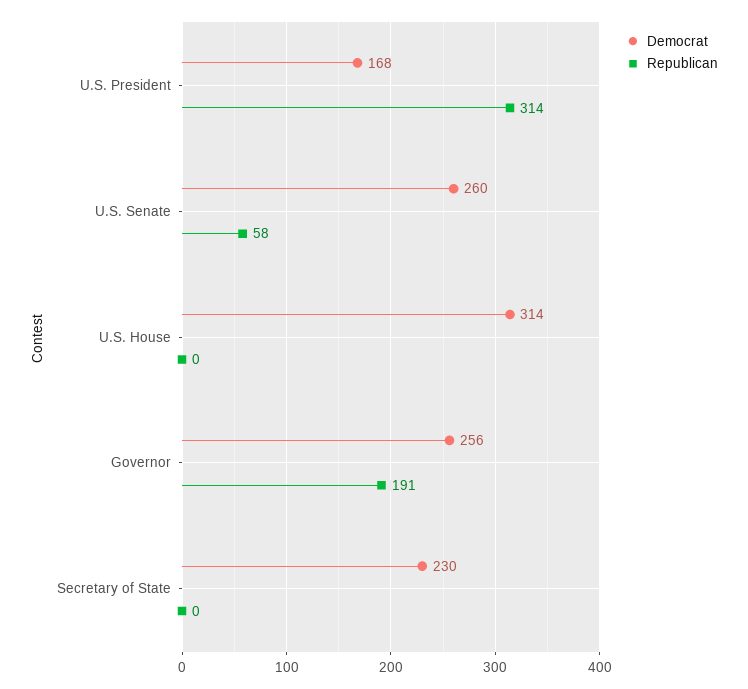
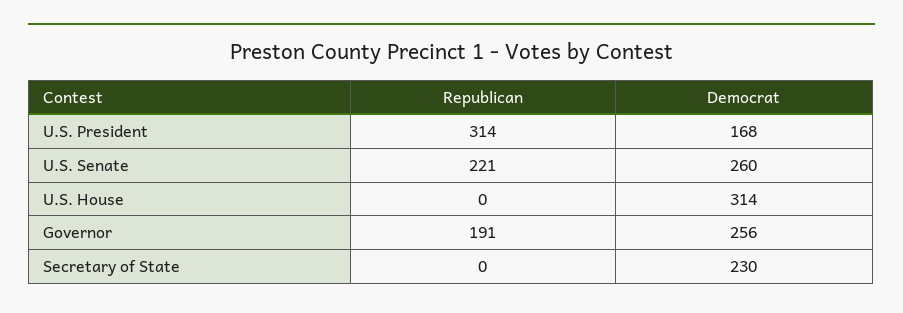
  {
    "Democrat": {
      "U.S. President": 168,
      "U.S. Senate": 260,
      "U.S. House": 314,
      "Governor": 256,
      "Secretary of State": 230
    },
    "Republican": {
      "U.S. President": 314,
-     "U.S. Senate": 58,
+     "U.S. Senate": 221,
      "U.S. House": 0,
      "Governor": 191,
      "Secretary of State": 0
    }
  }

